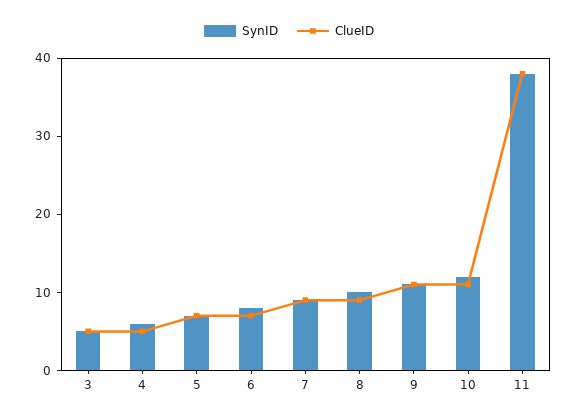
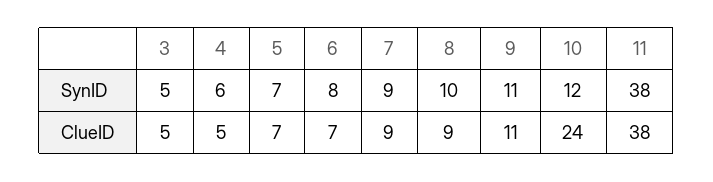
  {
    "SynID": {
      "3": 5,
      "4": 6,
      "5": 7,
      "6": 8,
      "7": 9,
      "8": 10,
      "9": 11,
      "10": 12,
      "11": 38
    },
    "ClueID": {
      "3": 5,
      "4": 5,
      "5": 7,
      "6": 7,
      "7": 9,
      "8": 9,
      "9": 11,
-     "10": 10,
+     "10": 24,
      "11": 38
    }
  }

